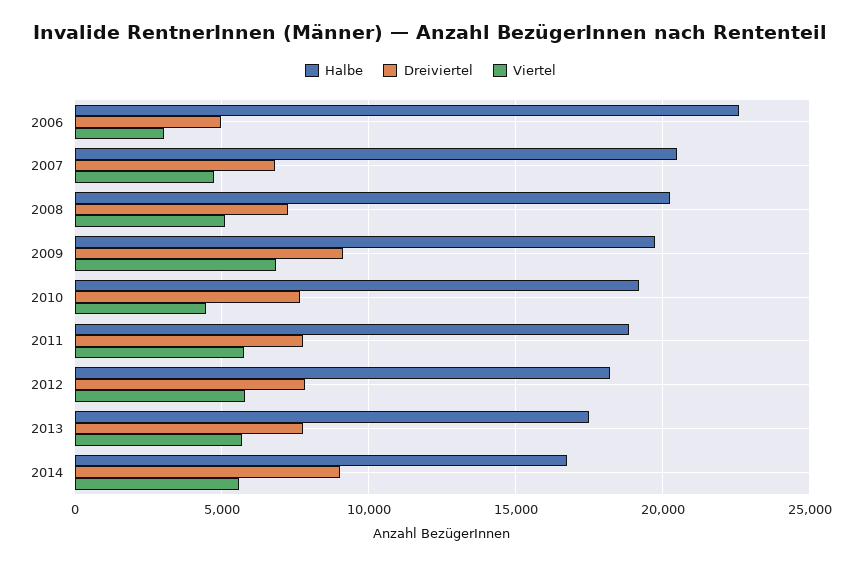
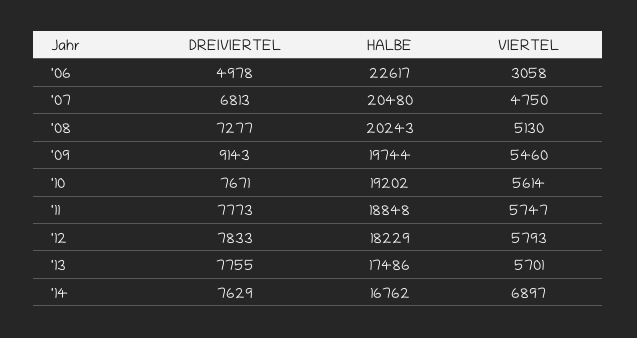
  {
    "Halbe": {
      "2006": 22617,
      "2007": 20480,
      "2008": 20243,
      "2009": 19744,
      "2010": 19202,
      "2011": 18848,
      "2012": 18229,
      "2013": 17486,
      "2014": 16762
    },
    "Dreiviertel": {
      "2006": 4978,
      "2007": 6813,
      "2008": 7277,
      "2009": 9143,
      "2010": 7671,
      "2011": 7773,
      "2012": 7833,
      "2013": 7755,
-     "2014": 9000
+     "2014": 7629
    },
    "Viertel": {
      "2006": 3058,
      "2007": 4750,
      "2008": 5130,
-     "2009": 7000,
+     "2009": 5460,
-     "2010": 4500,
+     "2010": 5614,
      "2011": 5747,
      "2012": 5793,
      "2013": 5701,
-     "2014": 5500
+     "2014": 6897
    }
  }

